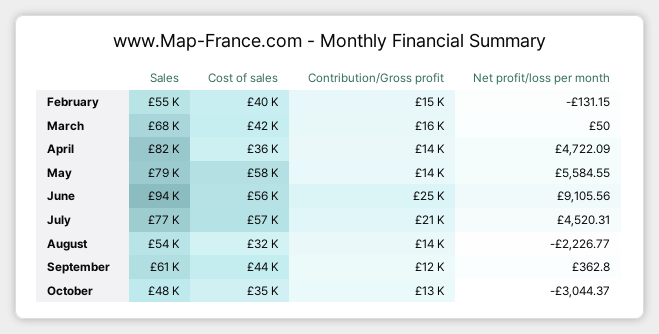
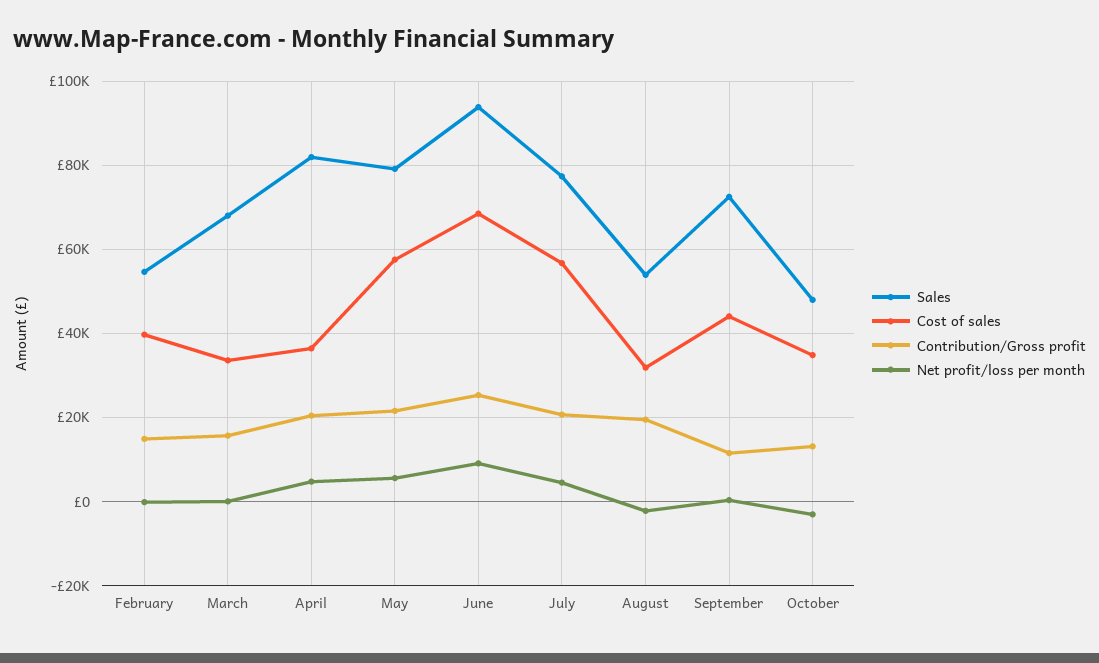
  {
    "Sales": {
      "February": 55000,
      "March": 68000,
      "April": 82000,
      "May": 79000,
      "June": 94000,
      "July": 77000,
      "August": 54000,
-     "September": 61000,
+     "September": 72000,
      "October": 48000
    },
    "Cost of sales": {
      "February": 40000,
-     "March": 42000,
+     "March": 34000,
      "April": 36000,
      "May": 58000,
-     "June": 56000,
+     "June": 68000,
      "July": 57000,
      "August": 32000,
      "September": 44000,
      "October": 35000
    },
    "Contribution/Gross profit": {
      "February": 15000,
      "March": 16000,
-     "April": 14000,
+     "April": 20000,
-     "May": 14000,
+     "May": 22000,
      "June": 25000,
      "July": 21000,
-     "August": 14000,
+     "August": 20000,
      "September": 12000,
      "October": 13000
    },
    "Net profit/loss per month": {
      "February": -131.15,
      "March": 50,
      "April": 4722.09,
      "May": 5584.55,
      "June": 9105.56,
      "July": 4520.31,
      "August": -2226.77,
      "September": 362.8,
      "October": -3044.37
    }
  }

